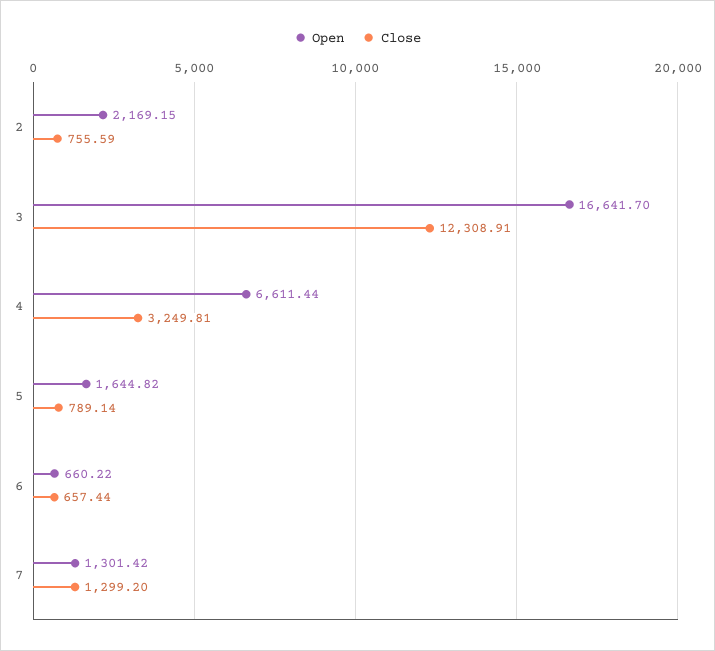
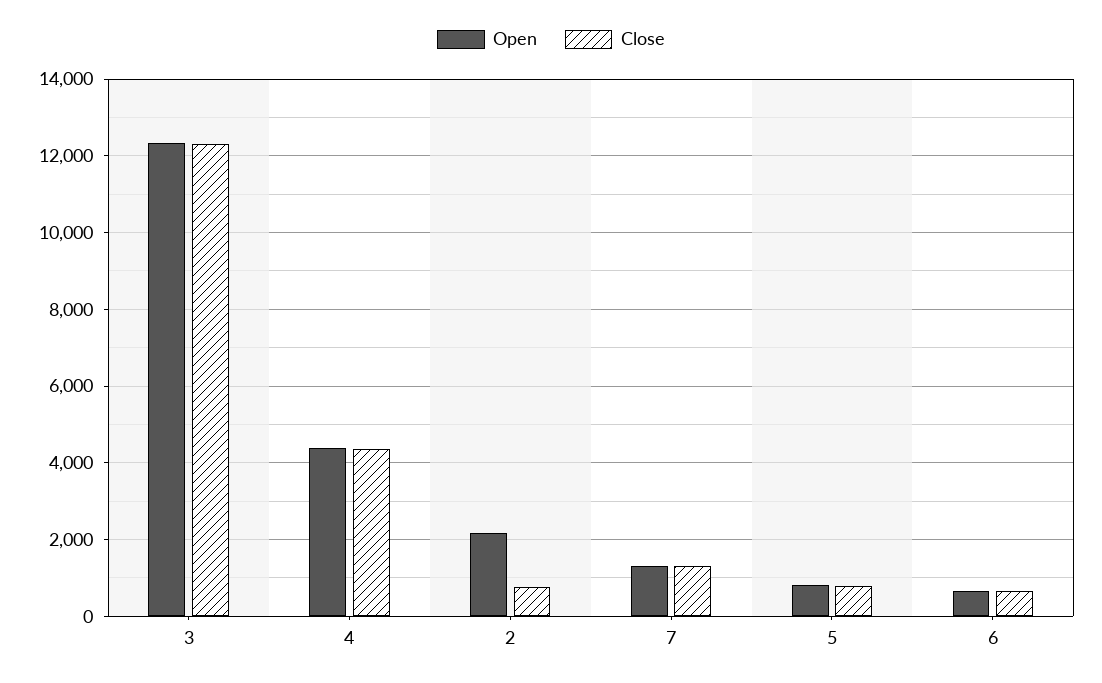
  {
    "Open": {
      "2": 2169.15,
-     "3": 16641.7,
+     "3": 12400,
-     "4": 6611.44,
+     "4": 4400,
-     "5": 1644.82,
+     "5": 800,
      "6": 660.22,
      "7": 1301.42
    },
    "Close": {
      "2": 755.59,
      "3": 12308.91,
-     "4": 3249.81,
+     "4": 4400,
      "5": 789.14,
      "6": 657.44,
      "7": 1299.2
    }
  }

